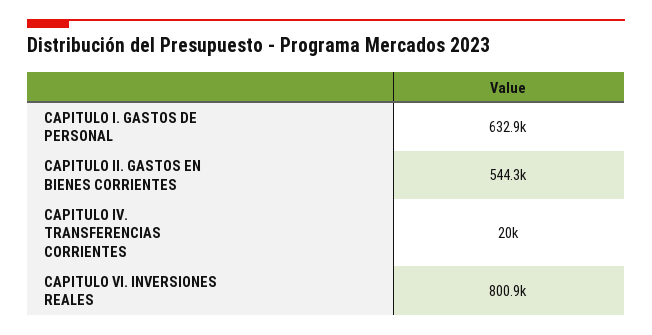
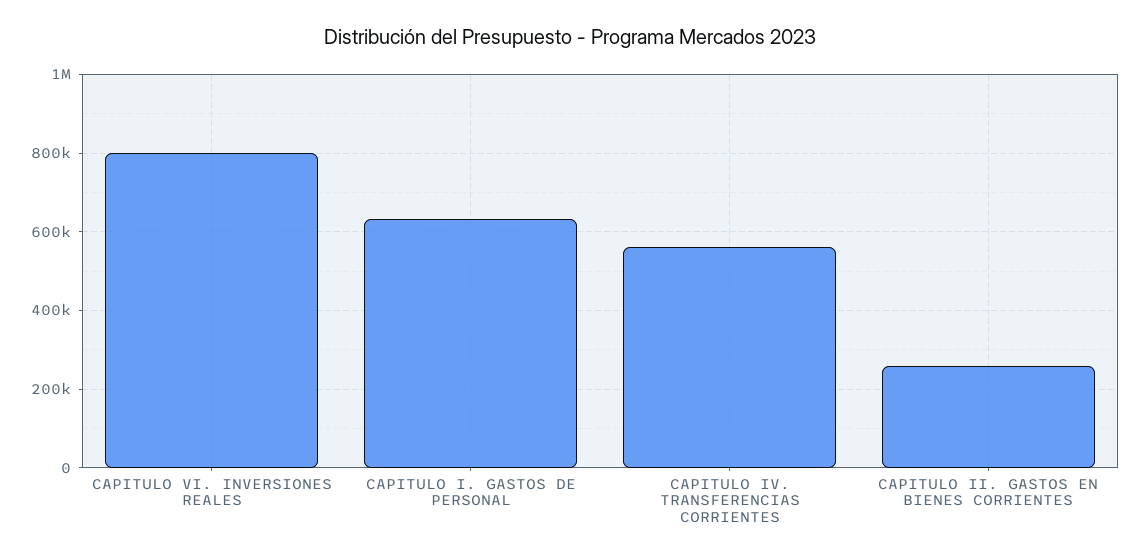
  {
    "CAPITULO I. GASTOS DE PERSONAL": 632900,
-   "CAPITULO II. GASTOS EN BIENES CORRIENTES": 544300,
+   "CAPITULO II. GASTOS EN BIENES CORRIENTES": 260000,
-   "CAPITULO IV. TRANSFERENCIAS CORRIENTES": 20000,
+   "CAPITULO IV. TRANSFERENCIAS CORRIENTES": 560000,
    "CAPITULO VI. INVERSIONES REALES": 800900
  }

